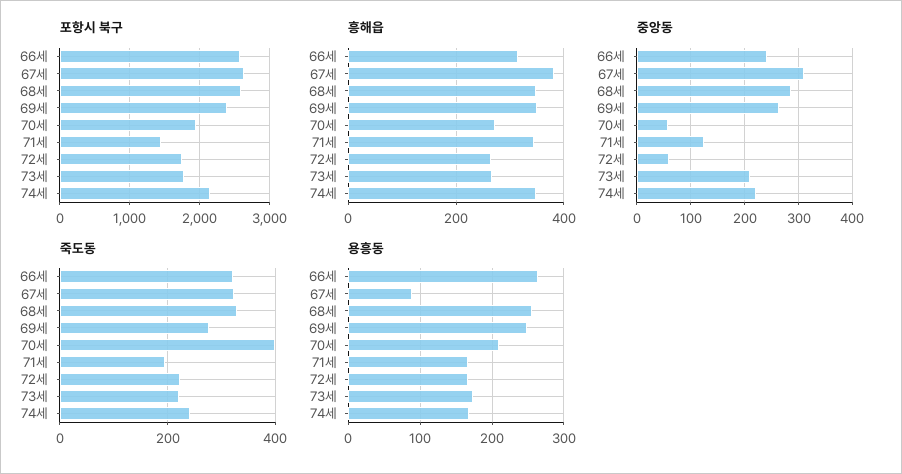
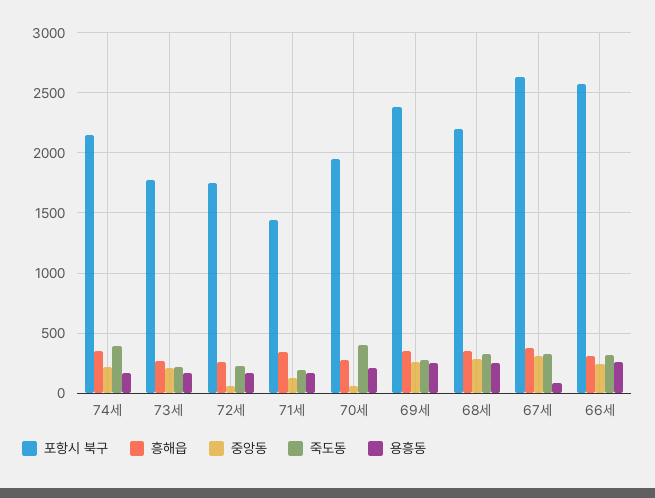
  {
    "포항시 북구": {
      "66세": 2550,
      "67세": 2650,
-     "68세": 2600,
+     "68세": 2200,
      "69세": 2400,
      "70세": 1950,
      "71세": 1450,
      "72세": 1750,
      "73세": 1800,
      "74세": 2150
    },
    "흥해읍": {
      "66세": 320,
      "67세": 380,
      "68세": 340,
      "69세": 360,
      "70세": 280,
      "71세": 340,
      "72세": 260,
      "73세": 260,
      "74세": 340
    },
    "중앙동": {
      "66세": 240,
      "67세": 320,
      "68세": 280,
      "69세": 260,
      "70세": 60,
      "71세": 120,
      "72세": 60,
      "73세": 200,
      "74세": 220
    },
    "죽도동": {
      "66세": 320,
      "67세": 320,
      "68세": 320,
      "69세": 280,
      "70세": 400,
      "71세": 200,
      "72세": 220,
      "73세": 220,
-     "74세": 240
+     "74세": 400
    },
    "용흥동": {
      "66세": 260,
      "67세": 90,
      "68세": 260,
      "69세": 250,
      "70세": 210,
      "71세": 170,
      "72세": 170,
      "73세": 170,
      "74세": 170
    }
  }

